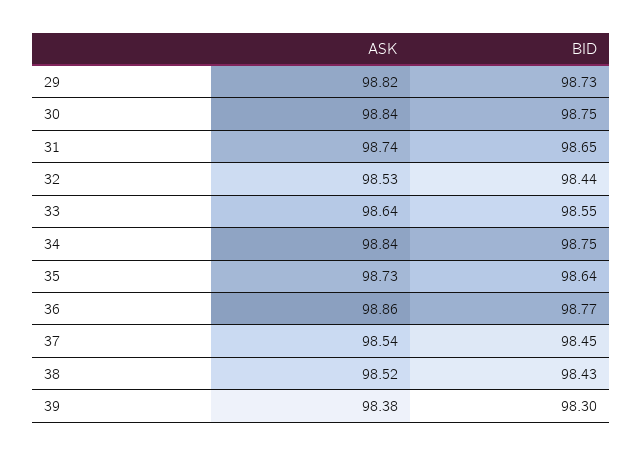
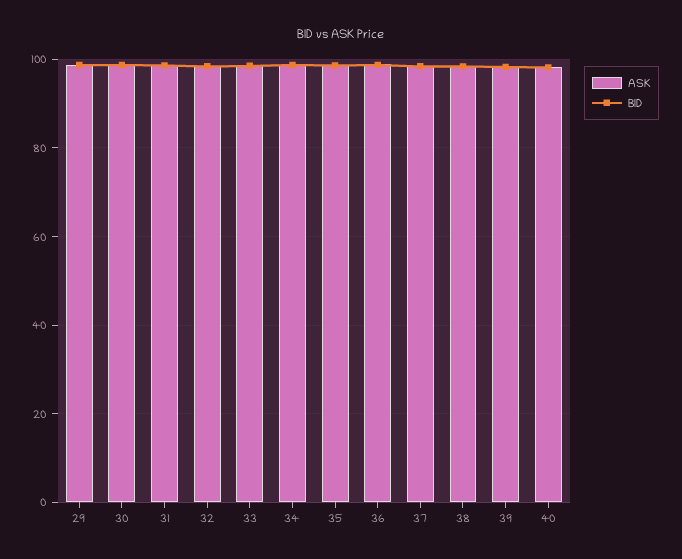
  {
    "ASK": {
      "29": 98.82,
      "30": 98.84,
      "31": 98.74,
      "32": 98.53,
      "33": 98.64,
      "34": 98.84,
      "35": 98.73,
      "36": 98.86,
      "37": 98.54,
      "38": 98.52,
-     "39": 98.38
+     "39": 98.38,
+     "40": 98
    },
    "BID": {
      "29": 98.73,
      "30": 98.75,
      "31": 98.65,
      "32": 98.44,
      "33": 98.55,
      "34": 98.75,
      "35": 98.64,
      "36": 98.77,
      "37": 98.45,
      "38": 98.43,
-     "39": 98.3
+     "39": 98.3,
+     "40": 98
    }
  }

